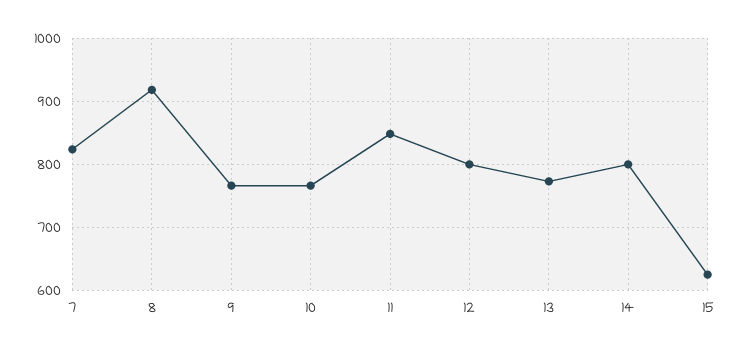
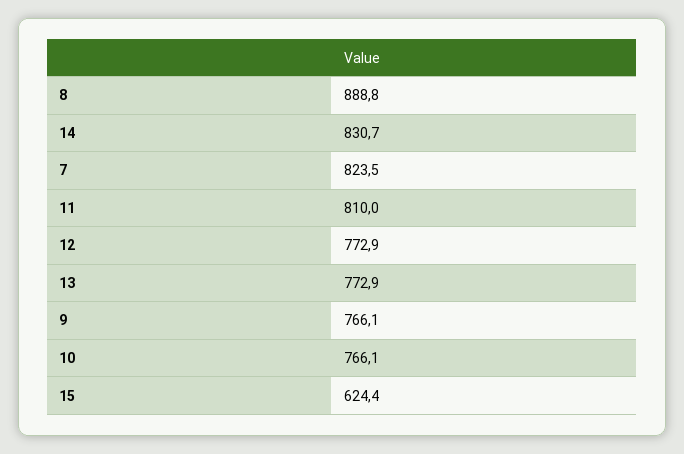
  {
    "7": 823.5,
-   "8": 920,
+   "8": 888.8,
    "9": 766.1,
    "10": 766.1,
-   "11": 850,
+   "11": 810,
-   "12": 800,
+   "12": 772.9,
    "13": 772.9,
-   "14": 800,
+   "14": 830.7,
    "15": 624.4
  }

